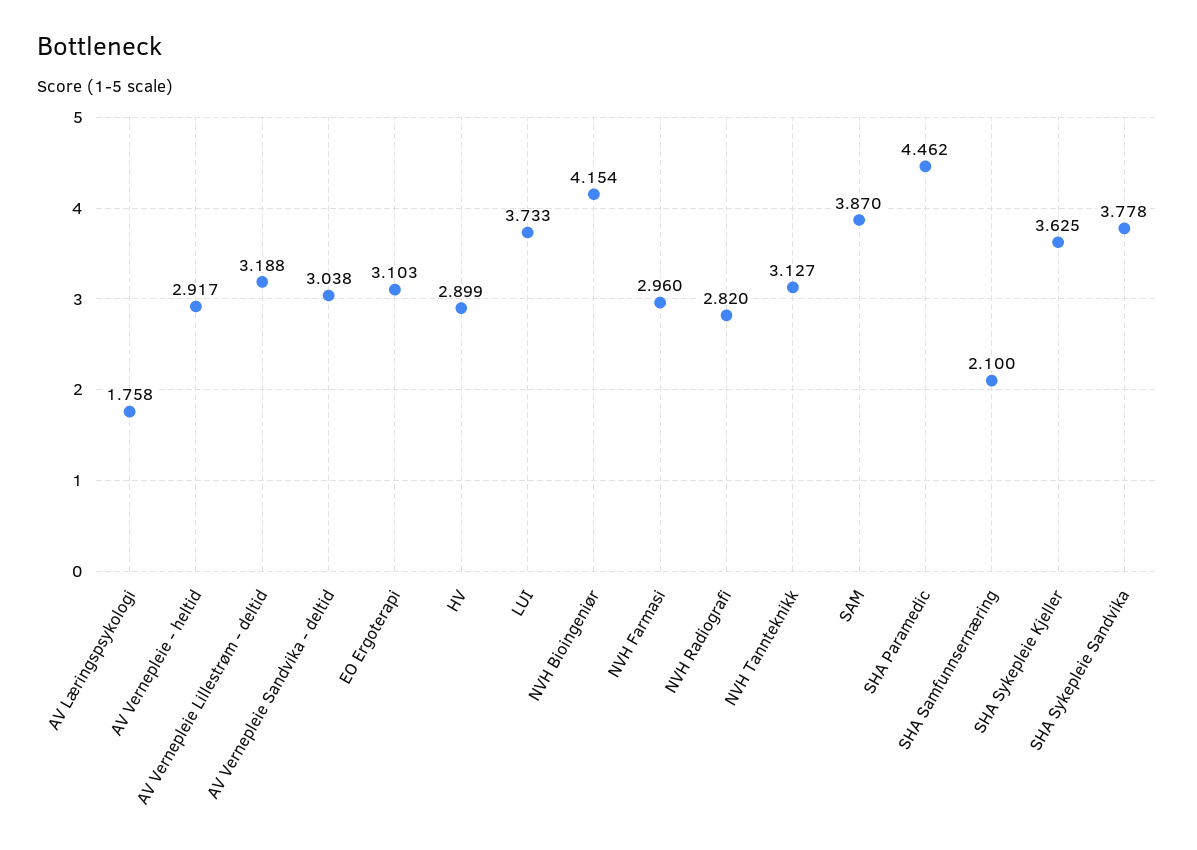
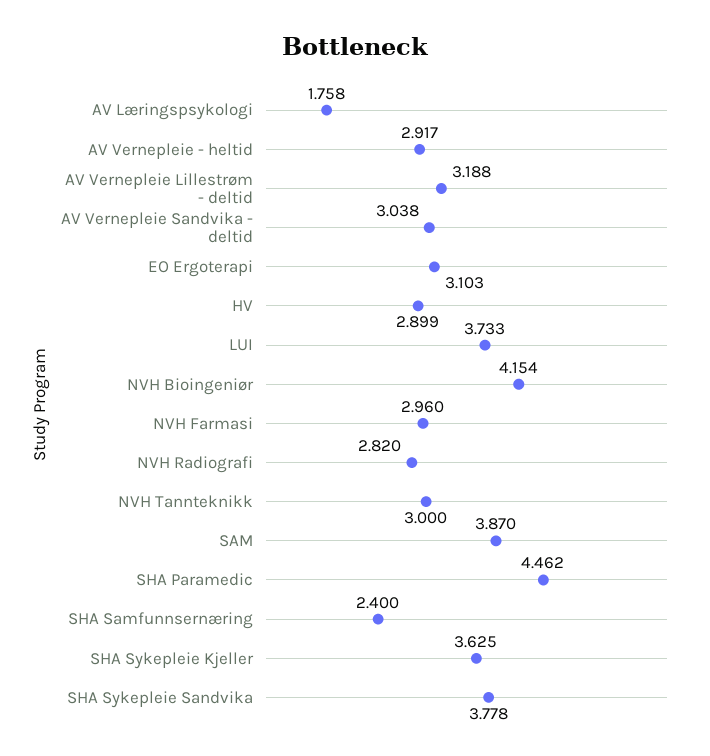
  {
    "AV Læringspsykologi": 1.758,
    "AV Vernepleie - heltid": 2.917,
    "AV Vernepleie Lillestrøm - deltid": 3.188,
    "AV Vernepleie Sandvika - deltid": 3.038,
    "EO Ergoterapi": 3.103,
    "HV": 2.899,
    "LUI": 3.733,
    "NVH Bioingeniør": 4.154,
    "NVH Farmasi": 2.96,
    "NVH Radiografi": 2.82,
-   "NVH Tannteknikk": 3.127,
+   "NVH Tannteknikk": 3,
    "SAM": 3.87,
    "SHA Paramedic": 4.462,
-   "SHA Samfunnsernæring": 2.1,
+   "SHA Samfunnsernæring": 2.4,
    "SHA Sykepleie Kjeller": 3.625,
    "SHA Sykepleie Sandvika": 3.778
  }

